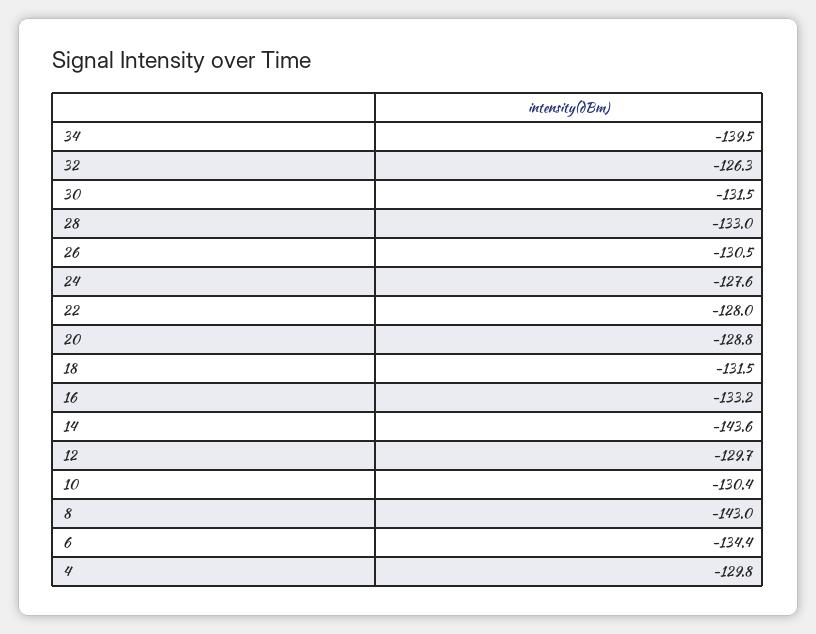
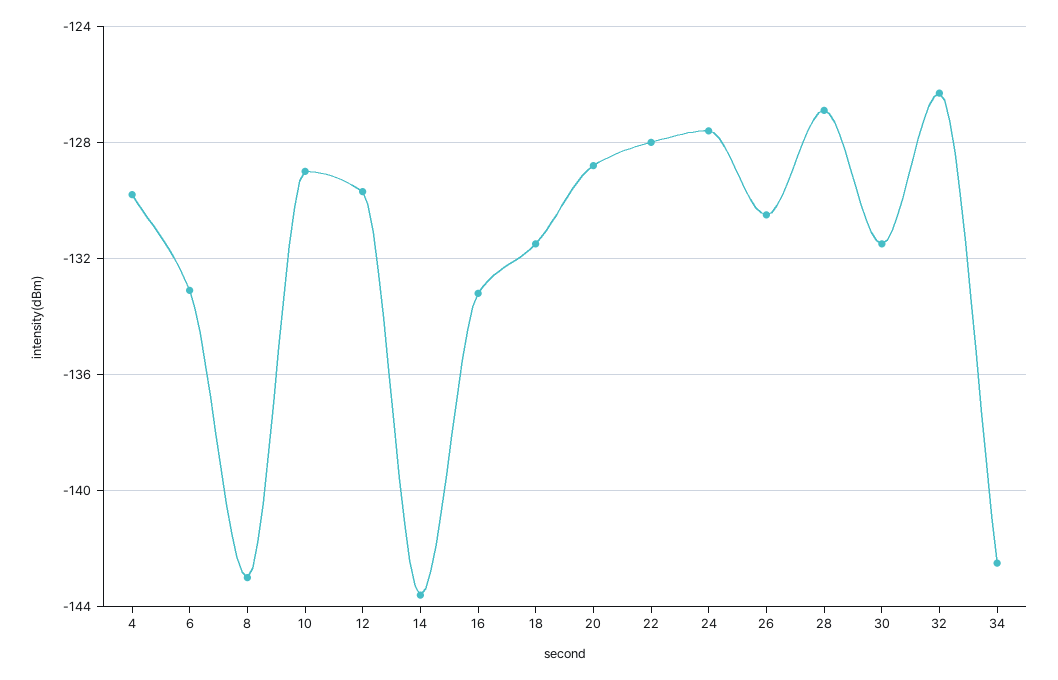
  {
-   "34": -139.5,
+   "34": -142.5,
    "32": -126.3,
    "30": -131.5,
-   "28": -133,
+   "28": -127,
    "26": -130.5,
    "24": -127.6,
    "22": -128,
    "20": -128.8,
    "18": -131.5,
    "16": -133.2,
    "14": -143.6,
    "12": -129.7,
-   "10": -130.4,
+   "10": -129,
    "8": -143,
-   "6": -134.4,
+   "6": -133,
    "4": -129.8
  }

